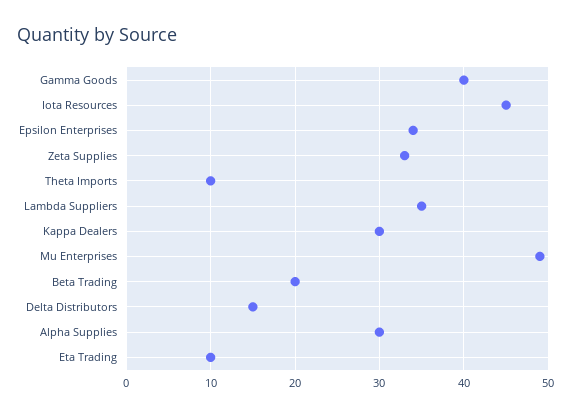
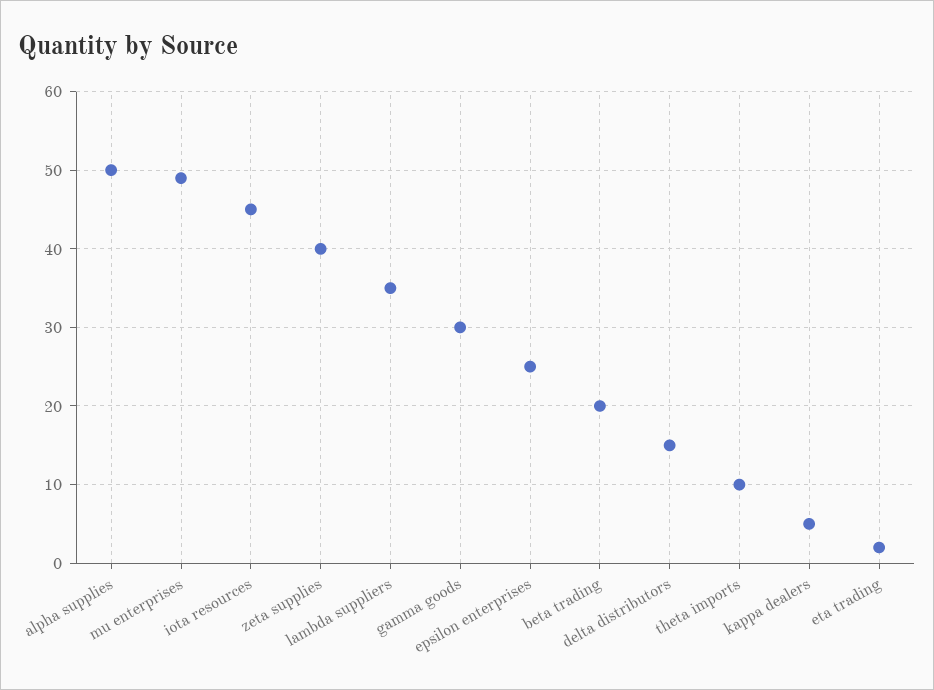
  {
-   "Gamma Goods": 40,
+   "Gamma Goods": 30,
    "Iota Resources": 45,
-   "Epsilon Enterprises": 34,
+   "Epsilon Enterprises": 25,
-   "Zeta Supplies": 33,
+   "Zeta Supplies": 40,
    "Theta Imports": 10,
    "Lambda Suppliers": 35,
-   "Kappa Dealers": 30,
+   "Kappa Dealers": 5,
    "Mu Enterprises": 49,
    "Beta Trading": 20,
    "Delta Distributors": 15,
-   "Alpha Supplies": 30,
+   "Alpha Supplies": 50,
-   "Eta Trading": 10
+   "Eta Trading": 2
  }

